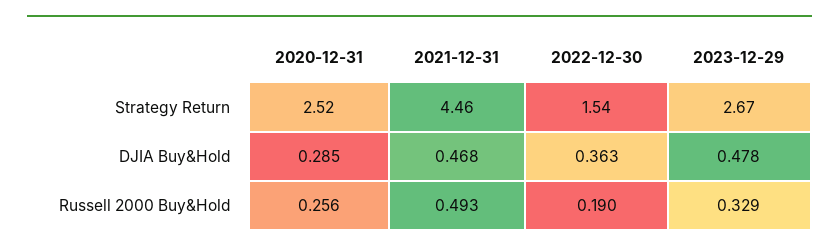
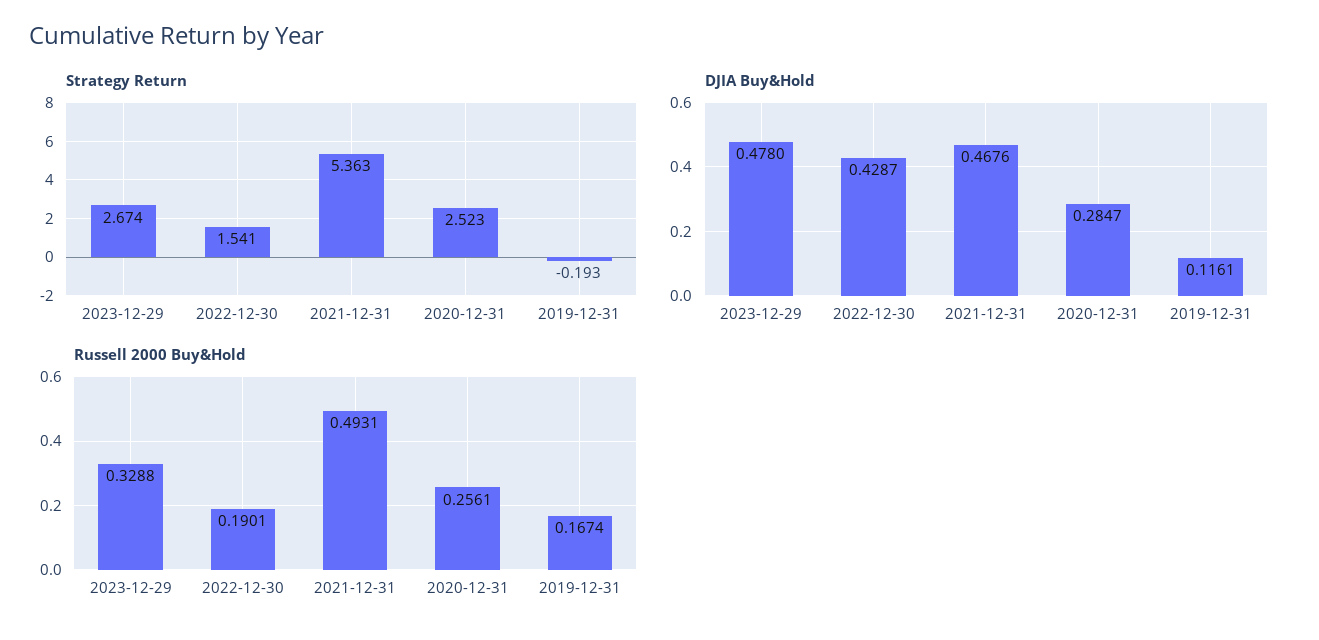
  {
    "Strategy Return": {
      "2020-12-31": 2.523,
-     "2021-12-31": 4.46,
+     "2021-12-31": 5.363,
      "2022-12-30": 1.541,
-     "2023-12-29": 2.674
+     "2023-12-29": 2.674,
+     "2019-12-31": -0.193
    },
    "DJIA Buy&Hold": {
      "2020-12-31": 0.2847,
      "2021-12-31": 0.4676,
-     "2022-12-30": 0.363,
+     "2022-12-30": 0.4287,
-     "2023-12-29": 0.478
+     "2023-12-29": 0.478,
+     "2019-12-31": 0.1161
    },
    "Russell 2000 Buy&Hold": {
      "2020-12-31": 0.2561,
      "2021-12-31": 0.4931,
      "2022-12-30": 0.1901,
-     "2023-12-29": 0.3288
+     "2023-12-29": 0.3288,
+     "2019-12-31": 0.1674
    }
  }

